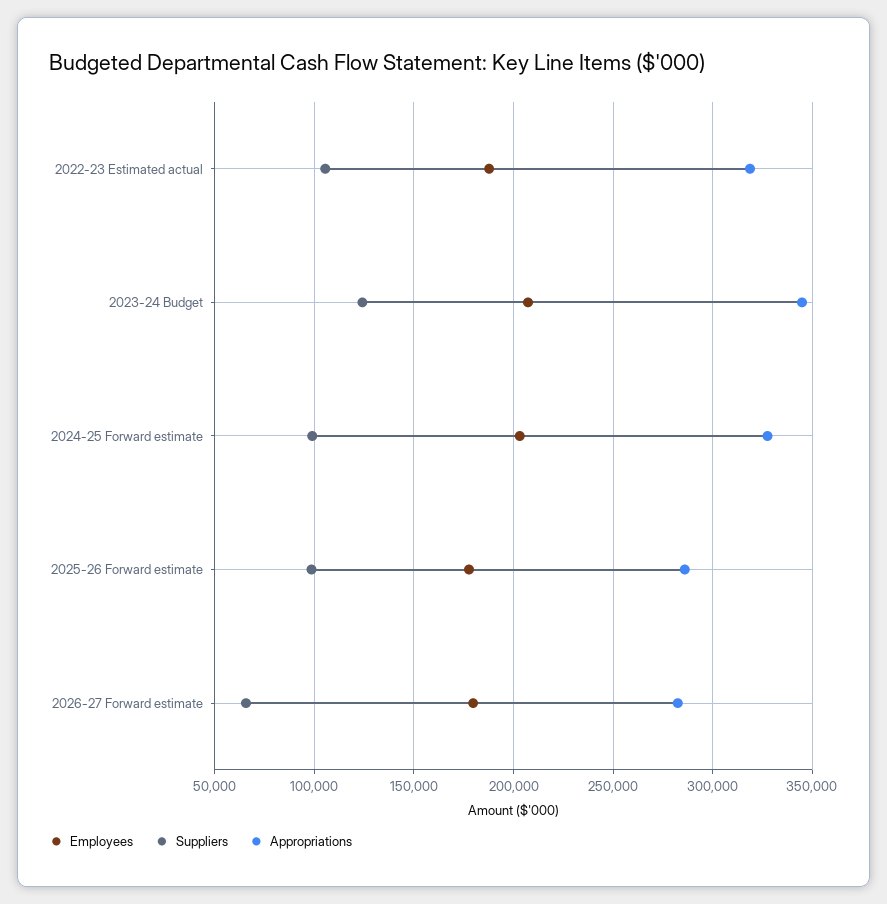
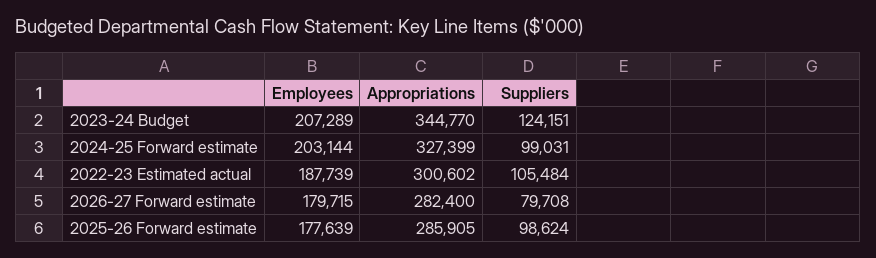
  {
    "Employees": {
      "2022-23 Estimated actual": 187739,
      "2023-24 Budget": 207289,
      "2024-25 Forward estimate": 203144,
      "2025-26 Forward estimate": 177639,
      "2026-27 Forward estimate": 179715
    },
    "Suppliers": {
      "2022-23 Estimated actual": 105484,
      "2023-24 Budget": 124151,
      "2024-25 Forward estimate": 99031,
      "2025-26 Forward estimate": 98624,
-     "2026-27 Forward estimate": 65000
+     "2026-27 Forward estimate": 79708
    },
    "Appropriations": {
-     "2022-23 Estimated actual": 320000,
+     "2022-23 Estimated actual": 300602,
      "2023-24 Budget": 344770,
      "2024-25 Forward estimate": 327399,
      "2025-26 Forward estimate": 285905,
      "2026-27 Forward estimate": 282400
    }
  }

